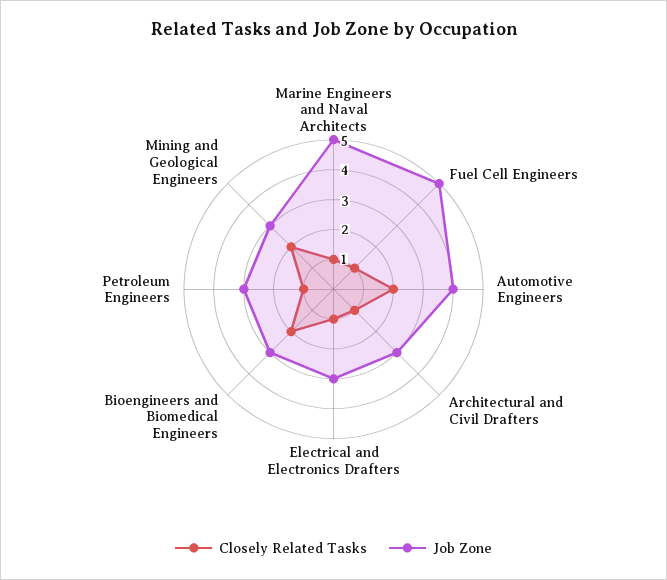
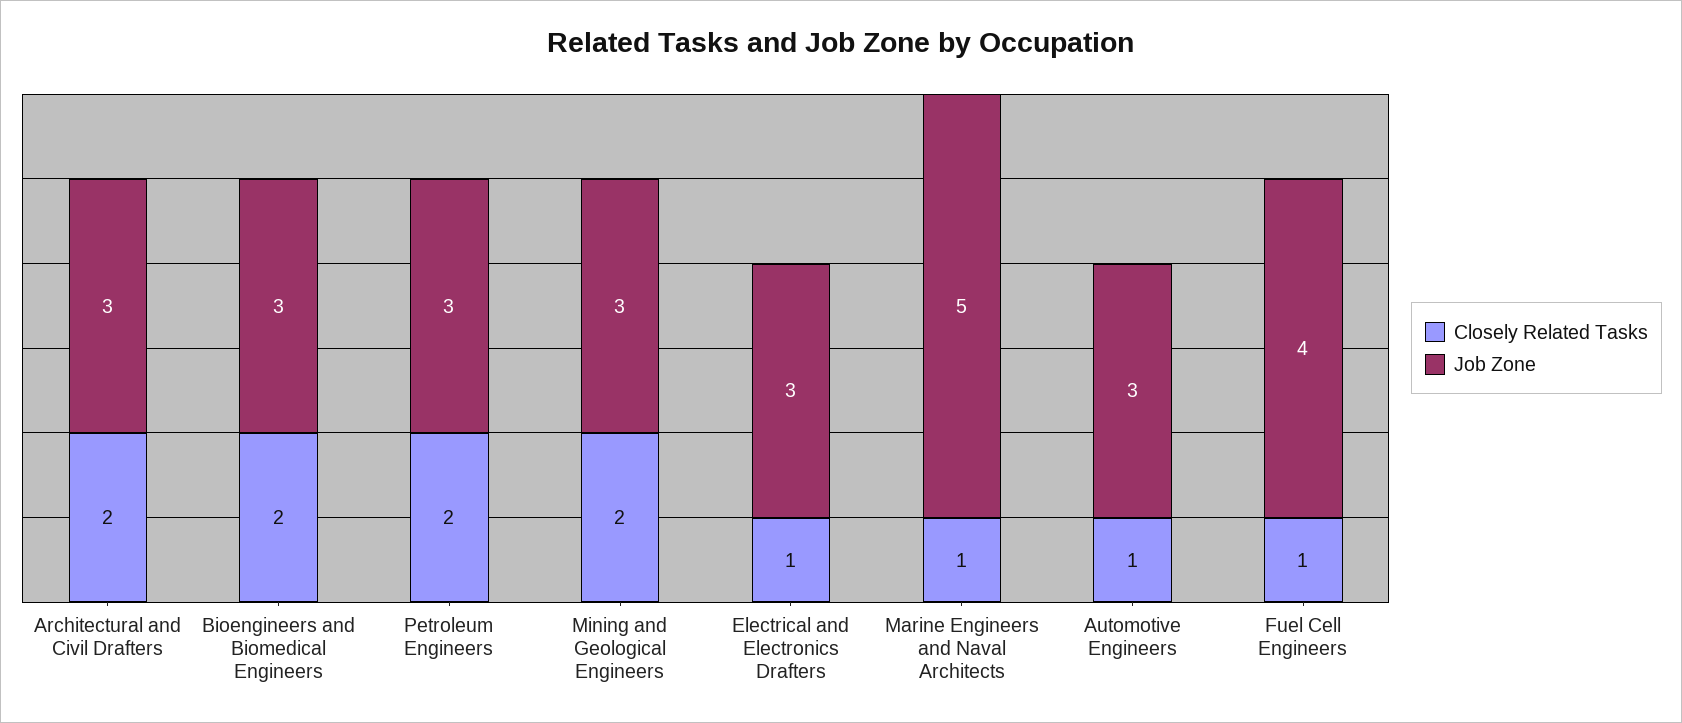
  {
    "Closely Related Tasks": {
      "Marine Engineers and Naval Architects": 1,
      "Fuel Cell Engineers": 1,
-     "Automotive Engineers": 2,
+     "Automotive Engineers": 1,
-     "Architectural and Civil Drafters": 1,
+     "Architectural and Civil Drafters": 2,
      "Electrical and Electronics Drafters": 1,
      "Bioengineers and Biomedical Engineers": 2,
-     "Petroleum Engineers": 1,
+     "Petroleum Engineers": 2,
      "Mining and Geological Engineers": 2
    },
    "Job Zone": {
      "Marine Engineers and Naval Architects": 5,
-     "Fuel Cell Engineers": 5,
+     "Fuel Cell Engineers": 4,
-     "Automotive Engineers": 4,
+     "Automotive Engineers": 3,
      "Architectural and Civil Drafters": 3,
      "Electrical and Electronics Drafters": 3,
      "Bioengineers and Biomedical Engineers": 3,
      "Petroleum Engineers": 3,
      "Mining and Geological Engineers": 3
    }
  }

